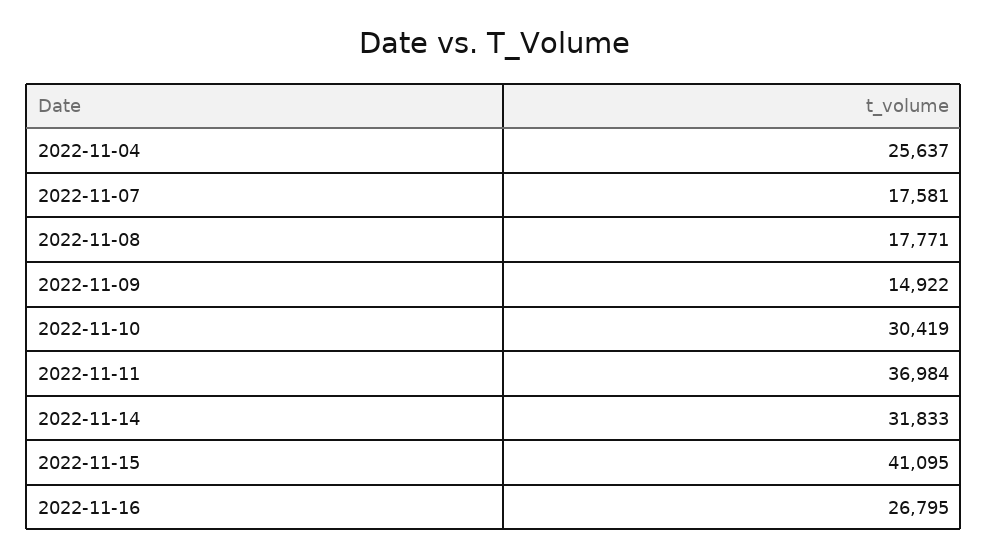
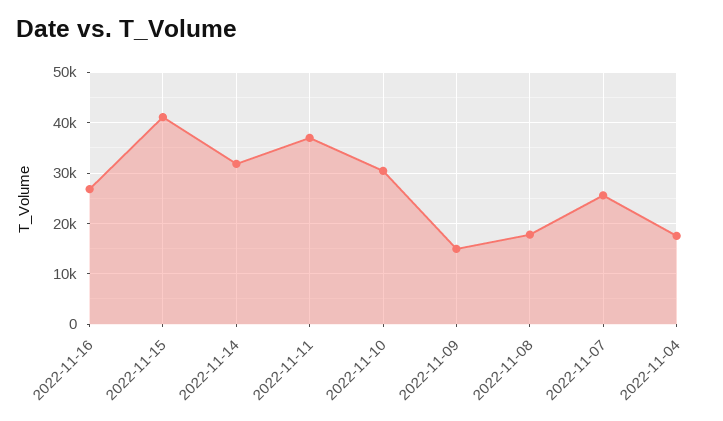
  {
-   "2022-11-04": 25637,
+   "2022-11-04": 18000,
-   "2022-11-07": 17581,
+   "2022-11-07": 26000,
    "2022-11-08": 17771,
    "2022-11-09": 14922,
    "2022-11-10": 30419,
    "2022-11-11": 36984,
    "2022-11-14": 31833,
    "2022-11-15": 41095,
    "2022-11-16": 26795
  }

